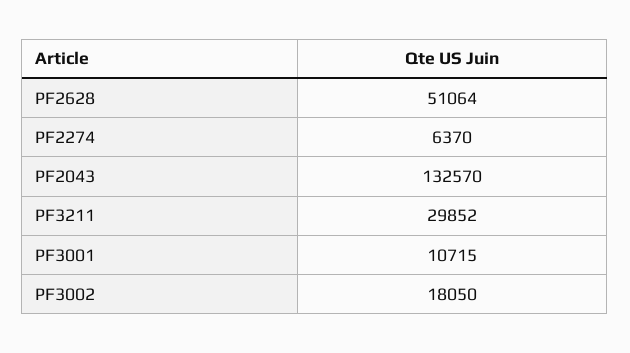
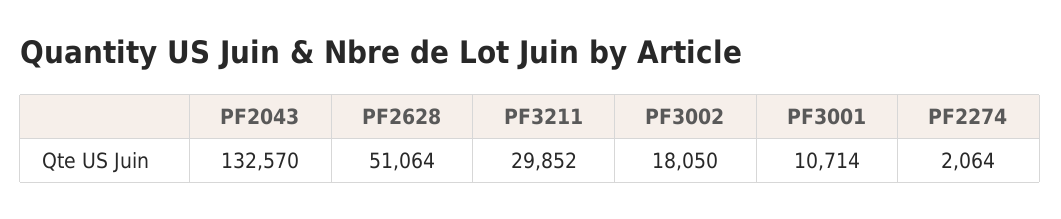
  {
    "PF2628": 51064,
-   "PF2274": 6370,
+   "PF2274": 2064,
    "PF2043": 132570,
    "PF3211": 29852,
-   "PF3001": 10715,
+   "PF3001": 10714,
    "PF3002": 18050
  }

